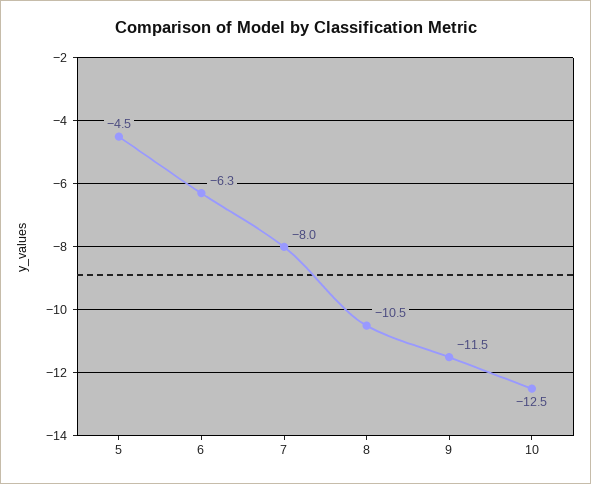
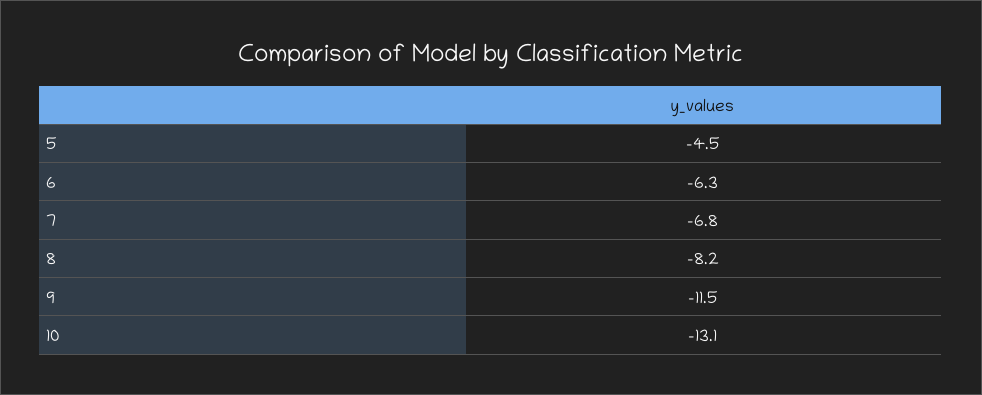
  {
    "5": -4.5,
    "6": -6.3,
-   "7": -8,
+   "7": -6.8,
-   "8": -10.5,
+   "8": -8.2,
    "9": -11.5,
-   "10": -12.5
+   "10": -13.1
  }

